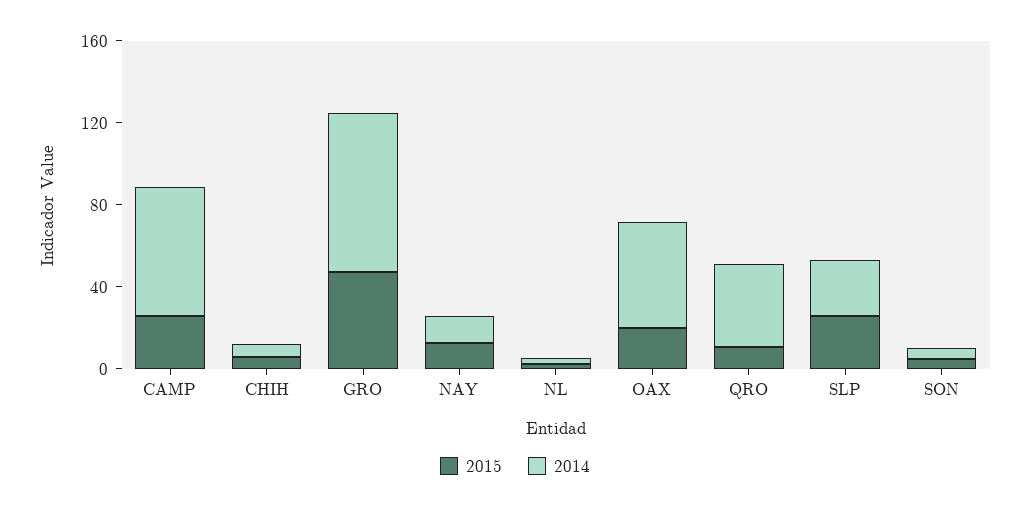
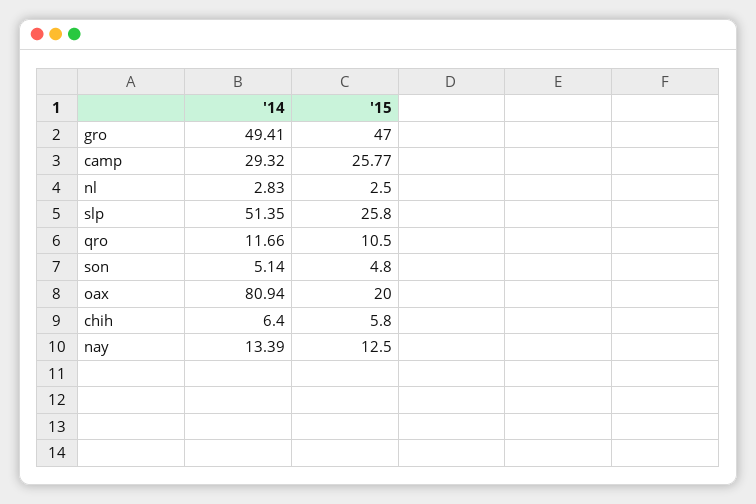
  {
    "2015": {
      "CAMP": 25.77,
      "CHIH": 5.8,
      "GRO": 47,
      "NAY": 12.5,
      "NL": 2.5,
      "OAX": 20,
      "QRO": 10.5,
      "SLP": 25.8,
      "SON": 4.8
    },
    "2014": {
-     "CAMP": 60,
+     "CAMP": 29.32,
      "CHIH": 6.4,
-     "GRO": 80,
+     "GRO": 49.41,
      "NAY": 13.39,
      "NL": 2.83,
-     "OAX": 50,
+     "OAX": 80.94,
-     "QRO": 40,
+     "QRO": 11.66,
-     "SLP": 30,
+     "SLP": 51.35,
      "SON": 5.14
    }
  }

